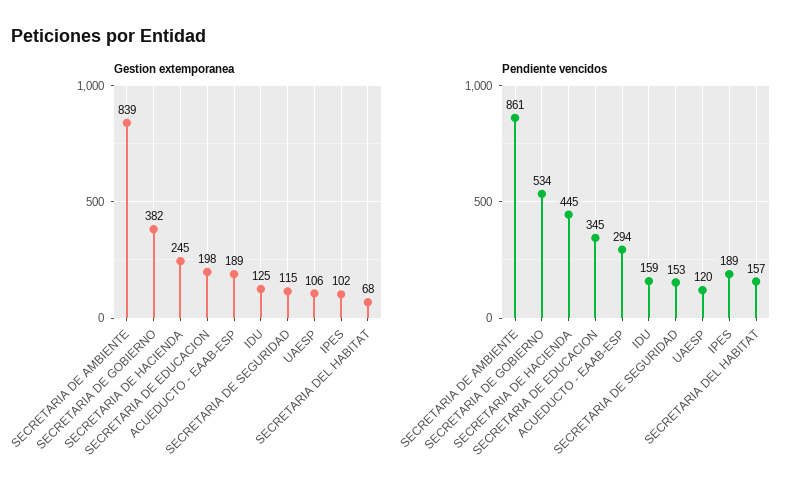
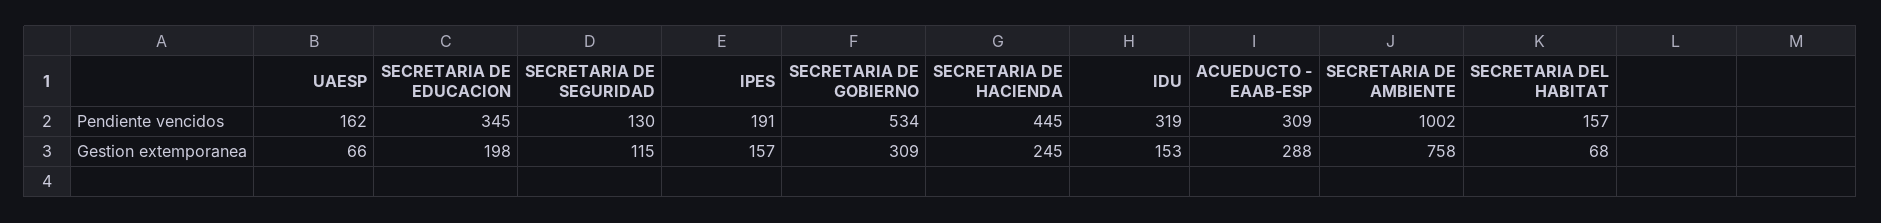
  {
    "Gestion extemporanea": {
-     "SECRETARIA DE AMBIENTE": 839,
+     "SECRETARIA DE AMBIENTE": 758,
-     "SECRETARIA DE GOBIERNO": 382,
+     "SECRETARIA DE GOBIERNO": 309,
      "SECRETARIA DE HACIENDA": 245,
      "SECRETARIA DE EDUCACION": 198,
-     "ACUEDUCTO - EAAB-ESP": 189,
+     "ACUEDUCTO - EAAB-ESP": 288,
-     "IDU": 125,
+     "IDU": 153,
      "SECRETARIA DE SEGURIDAD": 115,
-     "UAESP": 106,
+     "UAESP": 66,
-     "IPES": 102,
+     "IPES": 157,
      "SECRETARIA DEL HABITAT": 68
    },
    "Pendiente vencidos": {
-     "SECRETARIA DE AMBIENTE": 861,
+     "SECRETARIA DE AMBIENTE": 1002,
      "SECRETARIA DE GOBIERNO": 534,
      "SECRETARIA DE HACIENDA": 445,
      "SECRETARIA DE EDUCACION": 345,
-     "ACUEDUCTO - EAAB-ESP": 294,
+     "ACUEDUCTO - EAAB-ESP": 309,
-     "IDU": 159,
+     "IDU": 319,
-     "SECRETARIA DE SEGURIDAD": 153,
+     "SECRETARIA DE SEGURIDAD": 130,
-     "UAESP": 120,
+     "UAESP": 162,
-     "IPES": 189,
+     "IPES": 191,
      "SECRETARIA DEL HABITAT": 157
    }
  }

